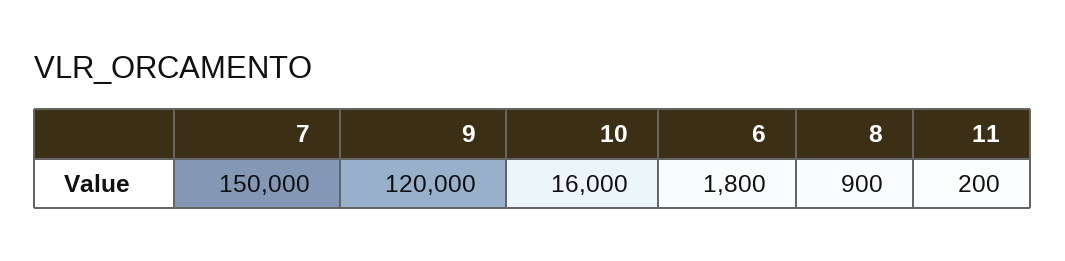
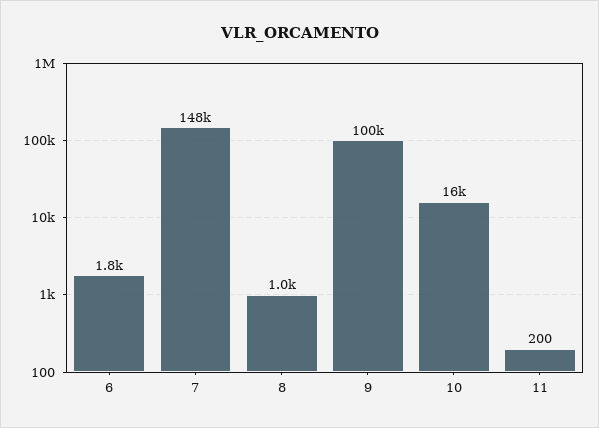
  {
-   "7": 150000,
+   "7": 148000,
-   "9": 120000,
+   "9": 100000,
    "10": 16000,
    "6": 1800,
-   "8": 900,
+   "8": 1000,
    "11": 200
  }

